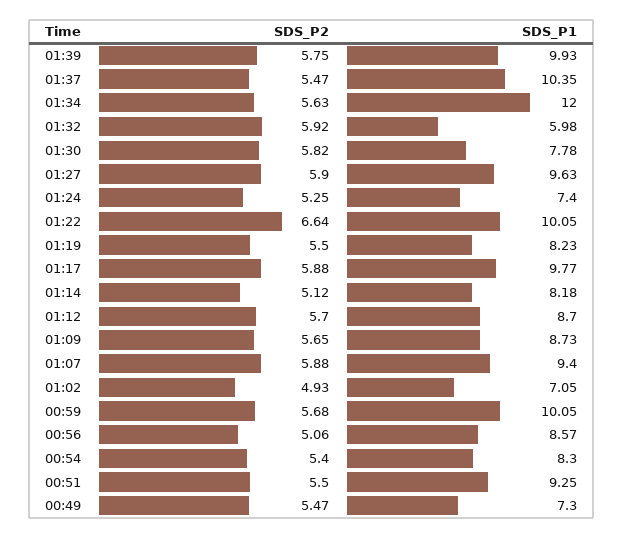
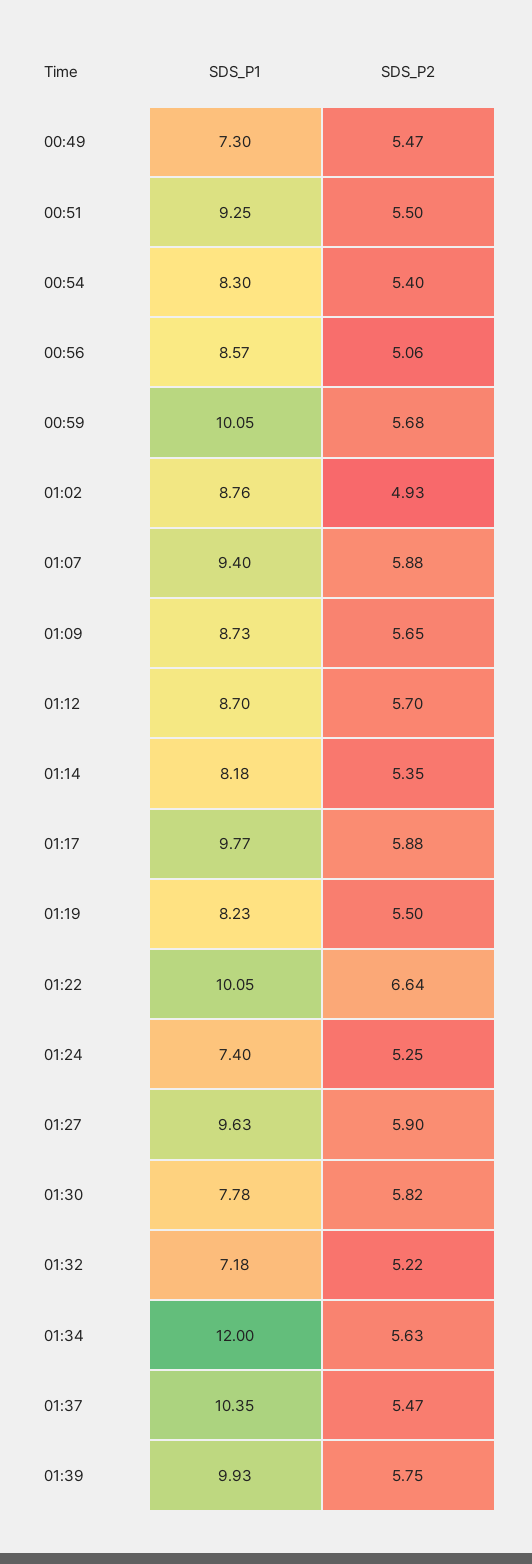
  {
    "SDS_P2": {
      "01:39": 5.75,
      "01:37": 5.47,
      "01:34": 5.63,
-     "01:32": 5.92,
+     "01:32": 5.22,
      "01:30": 5.82,
      "01:27": 5.9,
      "01:24": 5.25,
      "01:22": 6.64,
      "01:19": 5.5,
      "01:17": 5.88,
-     "01:14": 5.12,
+     "01:14": 5.35,
      "01:12": 5.7,
      "01:09": 5.65,
      "01:07": 5.88,
      "01:02": 4.93,
      "00:59": 5.68,
      "00:56": 5.06,
      "00:54": 5.4,
      "00:51": 5.5,
      "00:49": 5.47
    },
    "SDS_P1": {
      "01:39": 9.93,
      "01:37": 10.35,
      "01:34": 12,
-     "01:32": 5.98,
+     "01:32": 7.18,
      "01:30": 7.78,
      "01:27": 9.63,
      "01:24": 7.4,
      "01:22": 10.05,
      "01:19": 8.23,
      "01:17": 9.77,
      "01:14": 8.18,
      "01:12": 8.7,
      "01:09": 8.73,
      "01:07": 9.4,
-     "01:02": 7.05,
+     "01:02": 8.76,
      "00:59": 10.05,
      "00:56": 8.57,
      "00:54": 8.3,
      "00:51": 9.25,
      "00:49": 7.3
    }
  }

